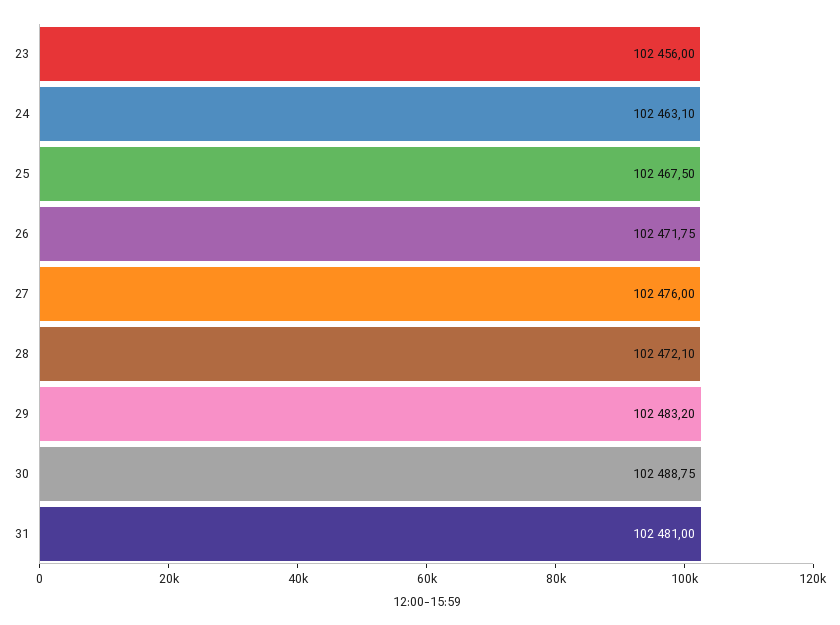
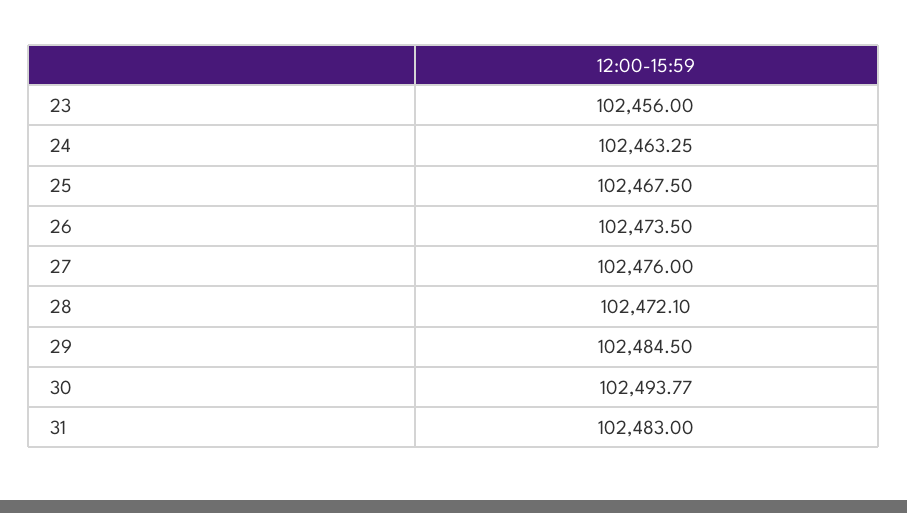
  {
    "23": 102456,
-   "24": 102463.1,
+   "24": 102463.25,
    "25": 102467.5,
-   "26": 102471.75,
+   "26": 102473.5,
    "27": 102476,
    "28": 102472.1,
-   "29": 102483.2,
+   "29": 102484.5,
-   "30": 102488.75,
+   "30": 102493.77,
-   "31": 102481
+   "31": 102483
  }

